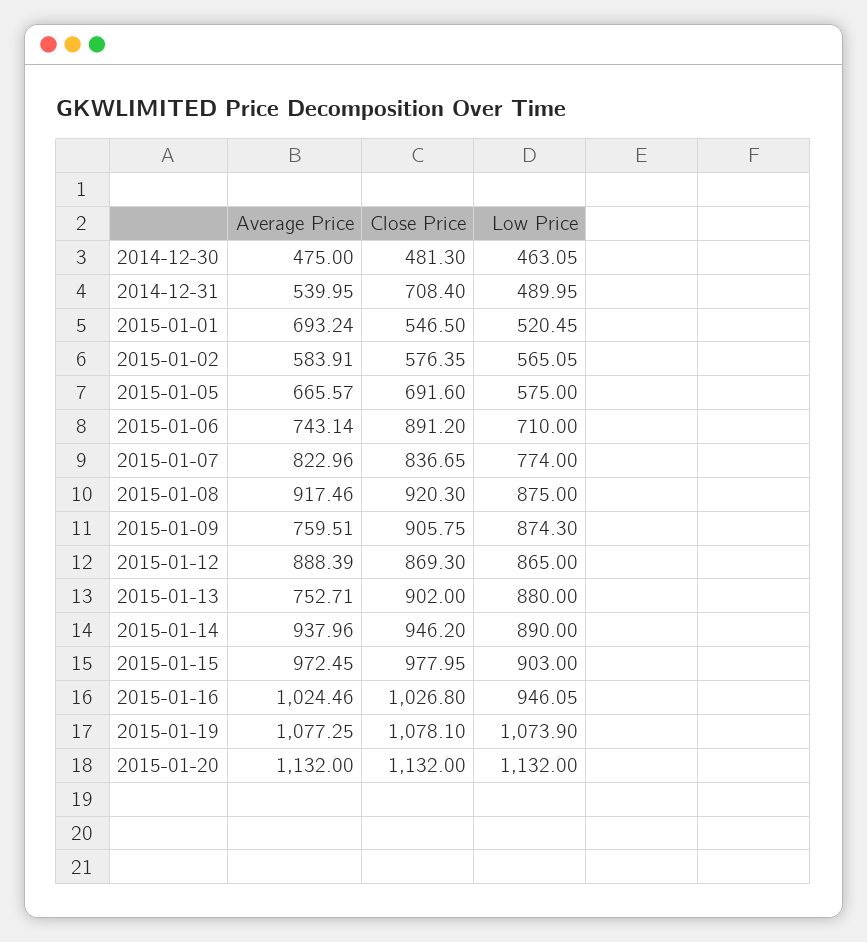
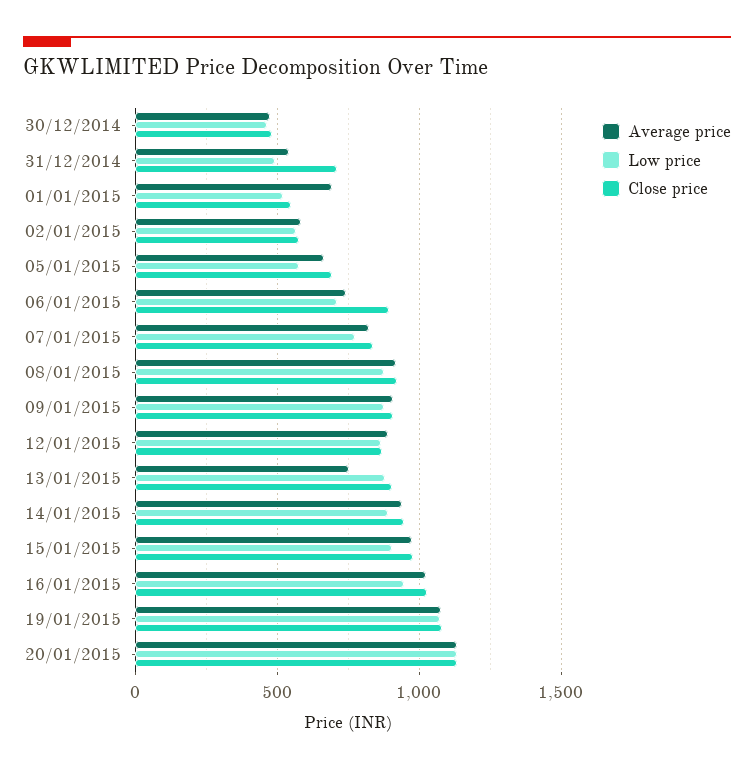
  {
    "Average Price": {
      "2014-12-30": 475,
      "2014-12-31": 539.95,
      "2015-01-01": 693.24,
      "2015-01-02": 583.91,
      "2015-01-05": 665.57,
      "2015-01-06": 743.14,
      "2015-01-07": 822.96,
      "2015-01-08": 917.46,
-     "2015-01-09": 759.51,
+     "2015-01-09": 900,
      "2015-01-12": 888.39,
      "2015-01-13": 752.71,
      "2015-01-14": 937.96,
      "2015-01-15": 972.45,
      "2015-01-16": 1024.46,
      "2015-01-19": 1077.25,
      "2015-01-20": 1132
    },
    "Close Price": {
      "2014-12-30": 481.3,
      "2014-12-31": 708.4,
      "2015-01-01": 546.5,
      "2015-01-02": 576.35,
      "2015-01-05": 691.6,
      "2015-01-06": 891.2,
      "2015-01-07": 836.65,
      "2015-01-08": 920.3,
      "2015-01-09": 905.75,
      "2015-01-12": 869.3,
      "2015-01-13": 902,
      "2015-01-14": 946.2,
      "2015-01-15": 977.95,
      "2015-01-16": 1026.8,
      "2015-01-19": 1078.1,
      "2015-01-20": 1132
    },
    "Low Price": {
      "2014-12-30": 463.05,
      "2014-12-31": 489.95,
      "2015-01-01": 520.45,
      "2015-01-02": 565.05,
      "2015-01-05": 575,
      "2015-01-06": 710,
      "2015-01-07": 774,
      "2015-01-08": 875,
      "2015-01-09": 874.3,
      "2015-01-12": 865,
      "2015-01-13": 880,
      "2015-01-14": 890,
      "2015-01-15": 903,
      "2015-01-16": 946.05,
      "2015-01-19": 1073.9,
      "2015-01-20": 1132
    }
  }

